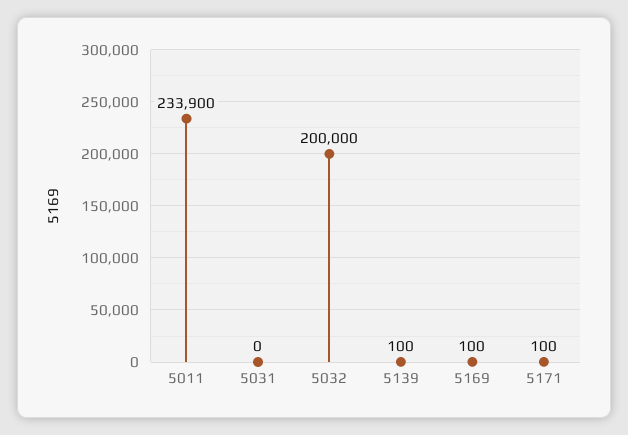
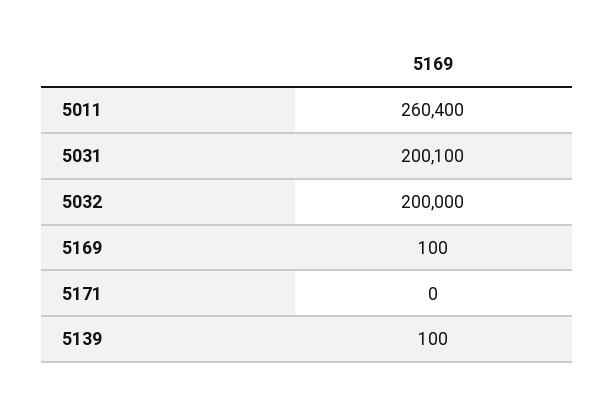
  {
-   "5011": 233900,
+   "5011": 260400,
-   "5031": 0,
+   "5031": 200100,
    "5032": 200000,
    "5139": 100,
    "5169": 100,
-   "5171": 100
+   "5171": 0
  }

